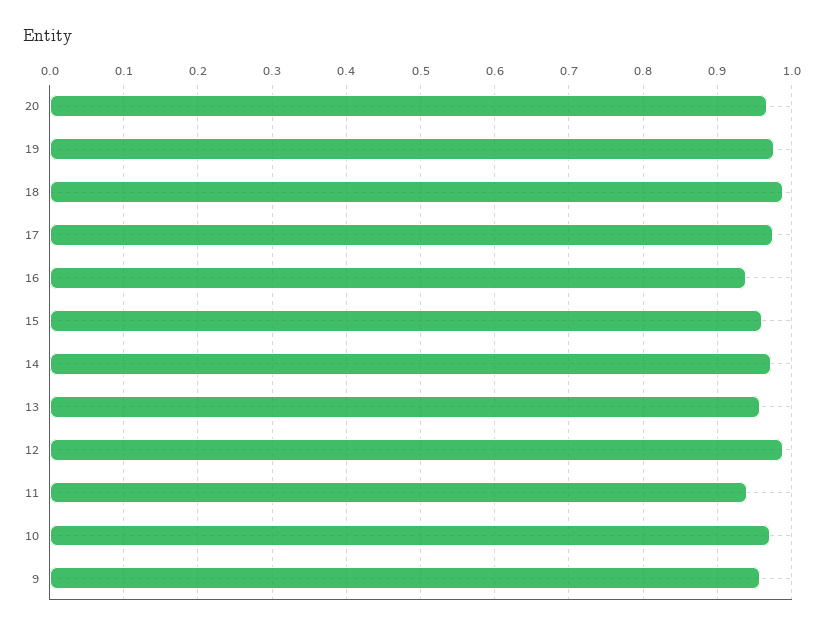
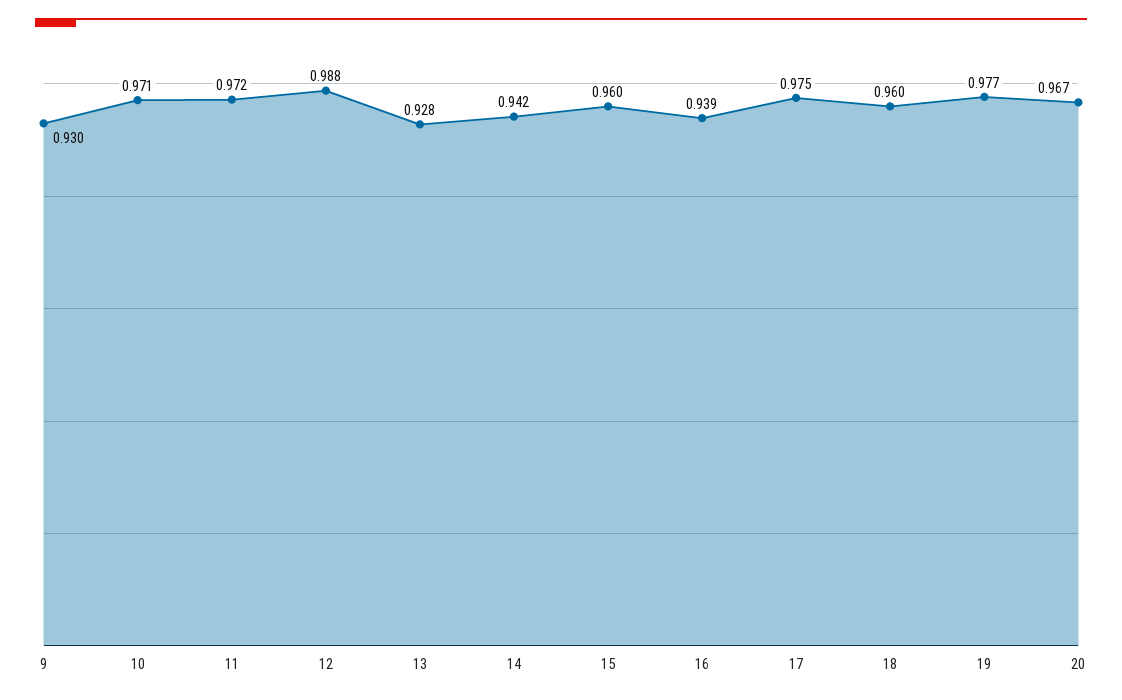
  {
    "20": 0.967,
    "19": 0.977,
-   "18": 0.99,
+   "18": 0.96,
    "17": 0.975,
    "16": 0.939,
    "15": 0.96,
-   "14": 0.97,
+   "14": 0.942,
-   "13": 0.96,
+   "13": 0.928,
    "12": 0.988,
-   "11": 0.94,
+   "11": 0.972,
    "10": 0.971,
-   "9": 0.96
+   "9": 0.93
  }

